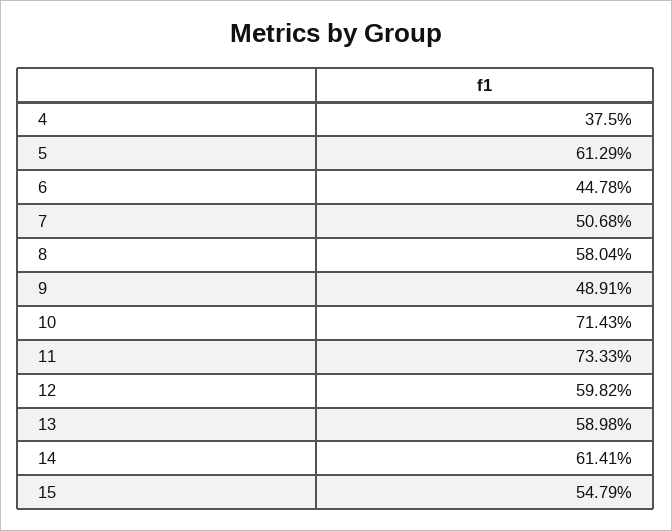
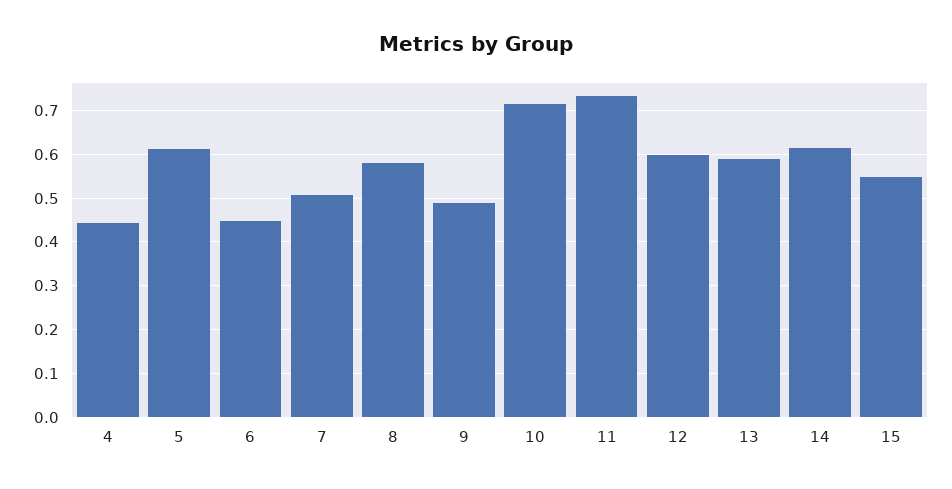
  {
-   "4": 0.375,
+   "4": 0.44,
    "5": 0.6129,
    "6": 0.4478,
    "7": 0.5068,
    "8": 0.5804,
    "9": 0.4891,
    "10": 0.7143,
    "11": 0.7333,
    "12": 0.5982,
    "13": 0.5898,
    "14": 0.6141,
    "15": 0.5479
  }

